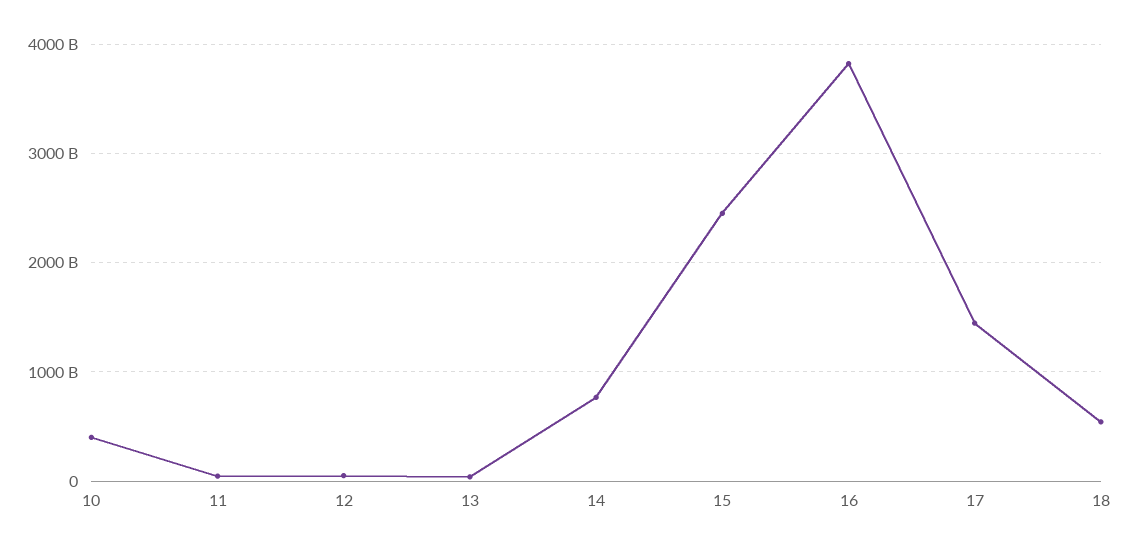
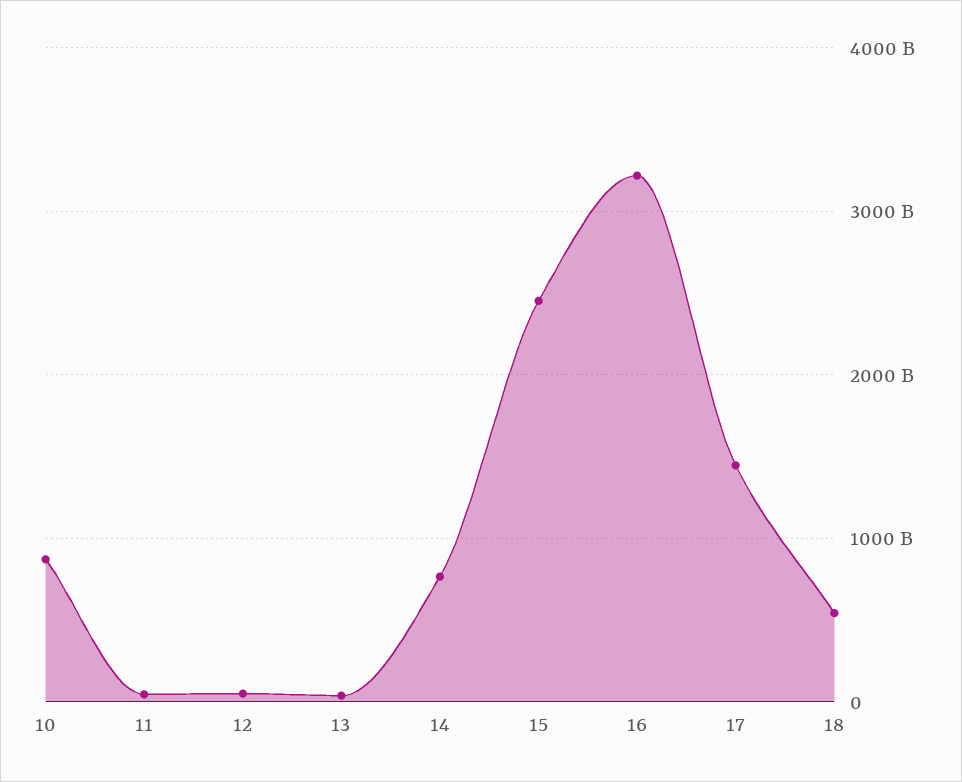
  {
-   "10": 400000000000,
+   "10": 900000000000,
    "11": 0,
    "12": 100000000000,
    "13": 0,
    "14": 800000000000,
    "15": 2500000000000,
-   "16": 3800000000000,
+   "16": 3200000000000,
    "17": 1400000000000,
    "18": 500000000000
  }

